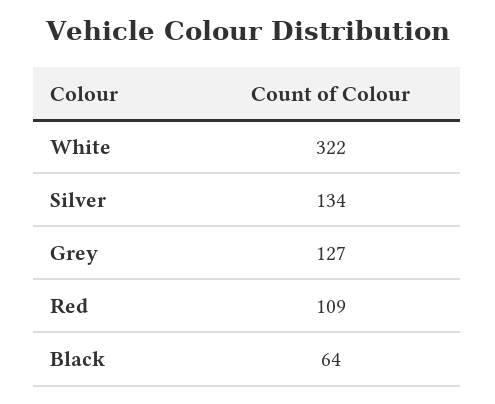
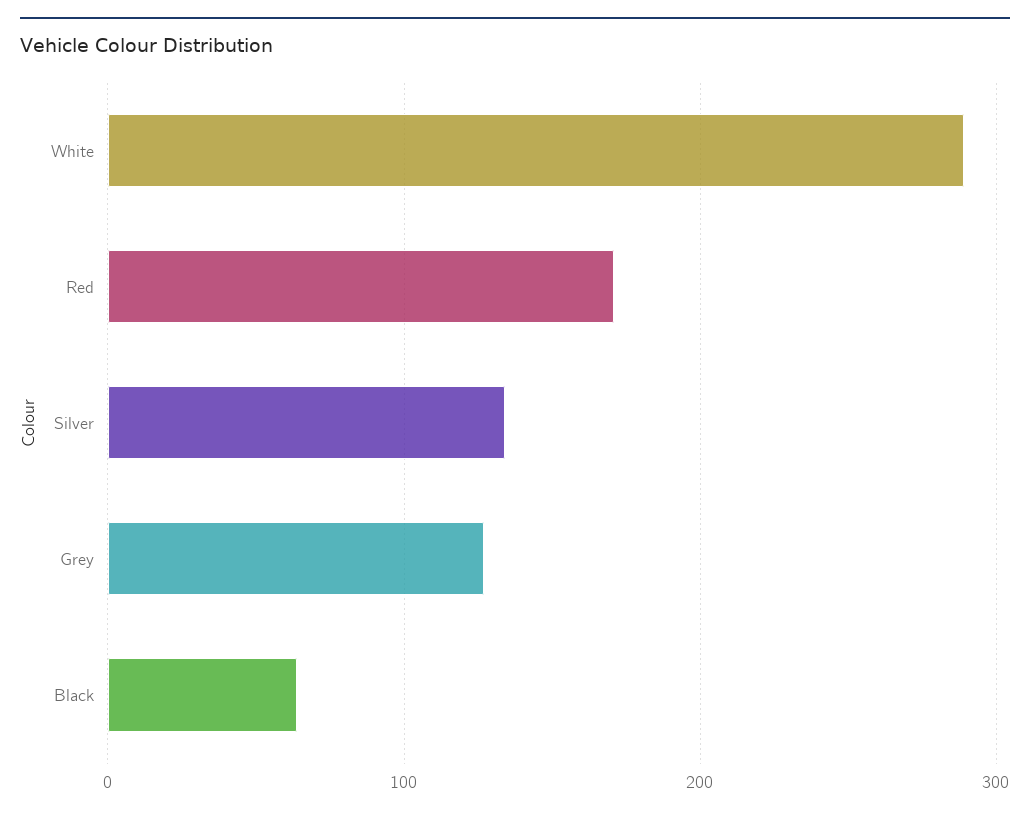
  {
-   "White": 322,
+   "White": 290,
    "Silver": 134,
    "Grey": 127,
-   "Red": 109,
+   "Red": 170,
    "Black": 64
  }

